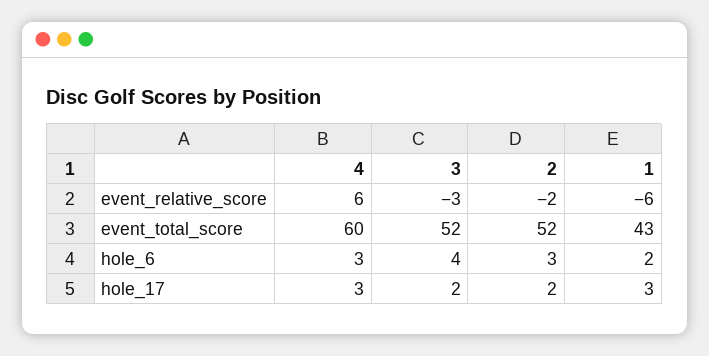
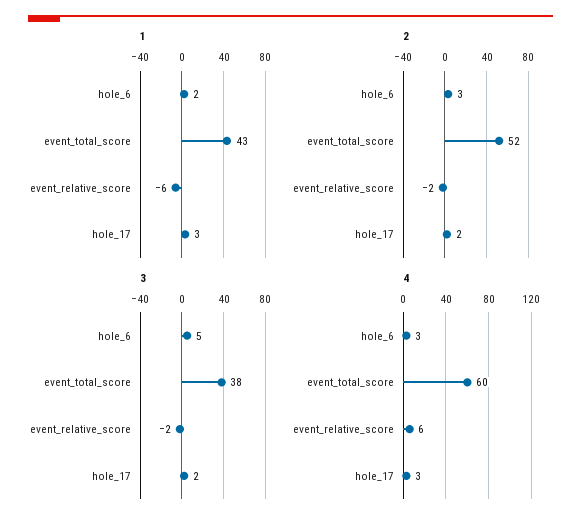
  {
    "4": {
      "event_relative_score": 6,
      "event_total_score": 60,
      "hole_6": 3,
      "hole_17": 3
    },
    "3": {
-     "event_relative_score": -3,
+     "event_relative_score": -2,
-     "event_total_score": 52,
+     "event_total_score": 38,
-     "hole_6": 4,
+     "hole_6": 5,
      "hole_17": 2
    },
    "2": {
      "event_relative_score": -2,
      "event_total_score": 52,
      "hole_6": 3,
      "hole_17": 2
    },
    "1": {
      "event_relative_score": -6,
      "event_total_score": 43,
      "hole_6": 2,
      "hole_17": 3
    }
  }

